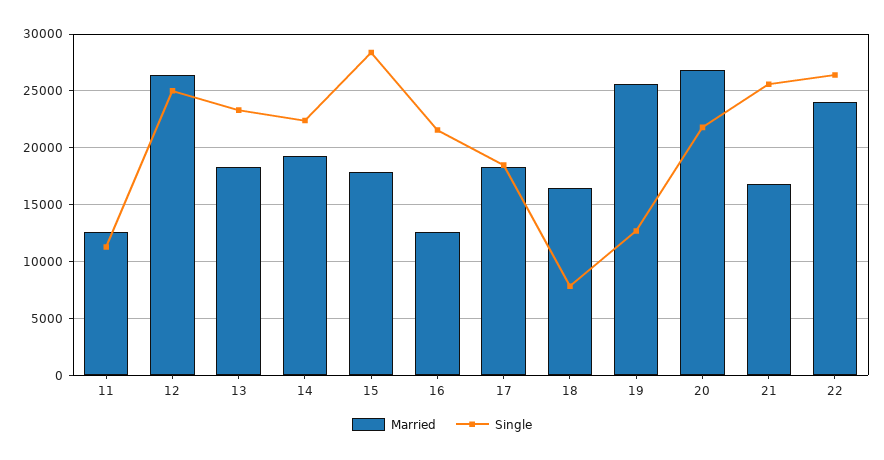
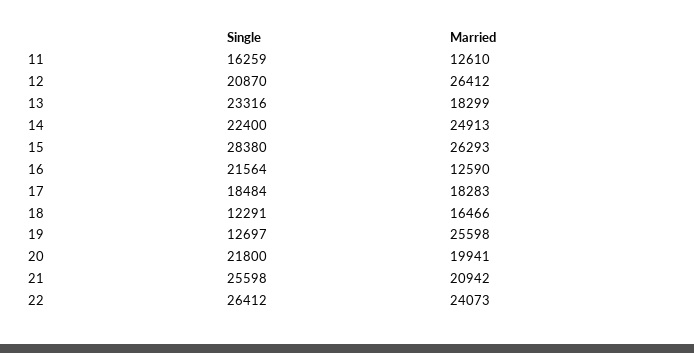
  {
    "Married": {
      "11": 12610,
      "12": 26412,
      "13": 18299,
-     "14": 19000,
+     "14": 24913,
-     "15": 18000,
+     "15": 26293,
      "16": 12590,
      "17": 18283,
      "18": 16466,
      "19": 25598,
-     "20": 27000,
+     "20": 19941,
-     "21": 17000,
+     "21": 20942,
      "22": 24073
    },
    "Single": {
-     "11": 11000,
+     "11": 16259,
-     "12": 25000,
+     "12": 20870,
      "13": 23316,
      "14": 22400,
      "15": 28380,
      "16": 21564,
      "17": 18484,
-     "18": 8000,
+     "18": 12291,
      "19": 12697,
      "20": 21800,
      "21": 25598,
      "22": 26412
    }
  }

